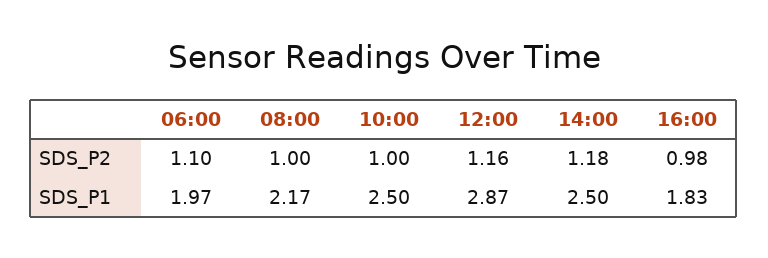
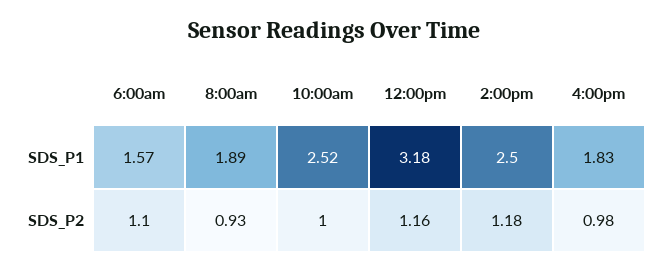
  {
    "06:00": {
      "SDS_P2": 1.1,
-     "SDS_P1": 1.97
+     "SDS_P1": 1.57
    },
    "08:00": {
-     "SDS_P2": 1,
+     "SDS_P2": 0.93,
-     "SDS_P1": 2.17
+     "SDS_P1": 1.89
    },
    "10:00": {
      "SDS_P2": 1,
-     "SDS_P1": 2.5
+     "SDS_P1": 2.52
    },
    "12:00": {
      "SDS_P2": 1.16,
-     "SDS_P1": 2.87
+     "SDS_P1": 3.18
    },
    "14:00": {
      "SDS_P2": 1.18,
      "SDS_P1": 2.5
    },
    "16:00": {
      "SDS_P2": 0.98,
      "SDS_P1": 1.83
    }
  }

